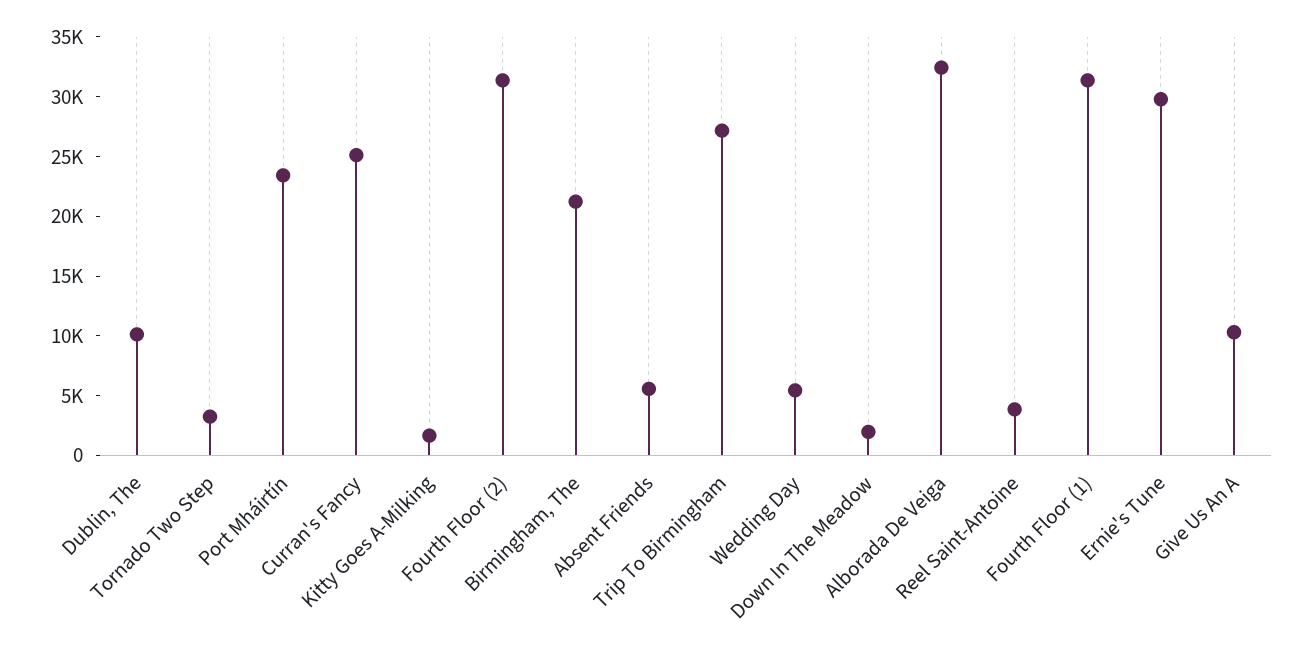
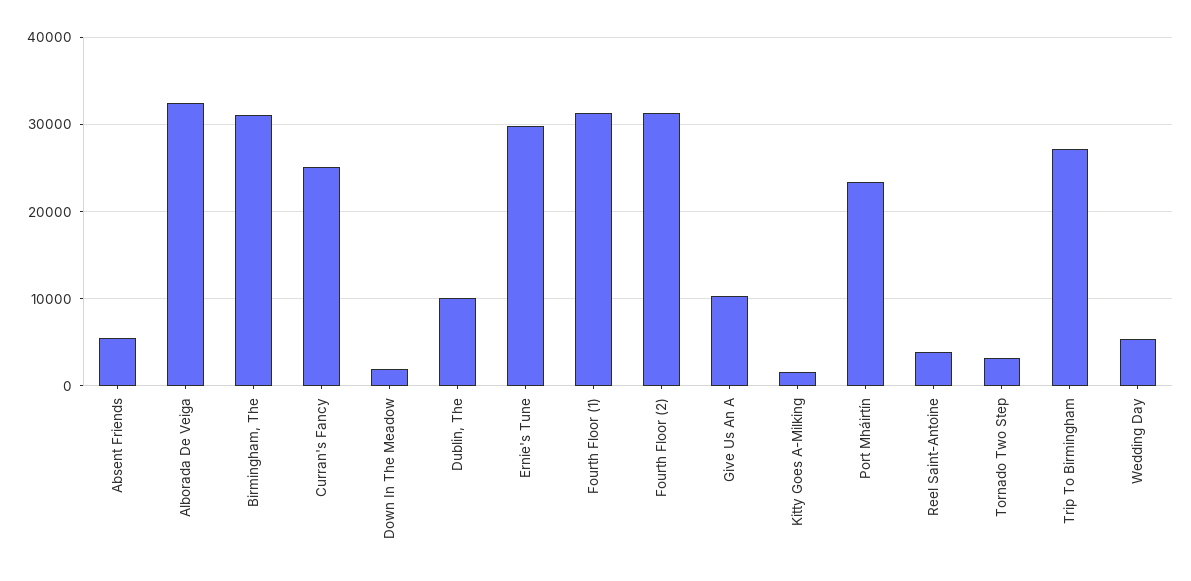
  {
    "Dublin, The": 10000,
    "Tornado Two Step": 3000,
    "Port Mháirtín": 23000,
    "Curran's Fancy": 25000,
    "Kitty Goes A-Milking": 2000,
    "Fourth Floor (2)": 31000,
-   "Birmingham, The": 21000,
+   "Birmingham, The": 31000,
    "Absent Friends": 6000,
    "Trip To Birmingham": 27000,
    "Wedding Day": 5000,
    "Down In The Meadow": 2000,
    "Alborada De Veiga": 32000,
    "Reel Saint-Antoine": 4000,
    "Fourth Floor (1)": 31000,
    "Ernie's Tune": 30000,
    "Give Us An A": 10000
  }

